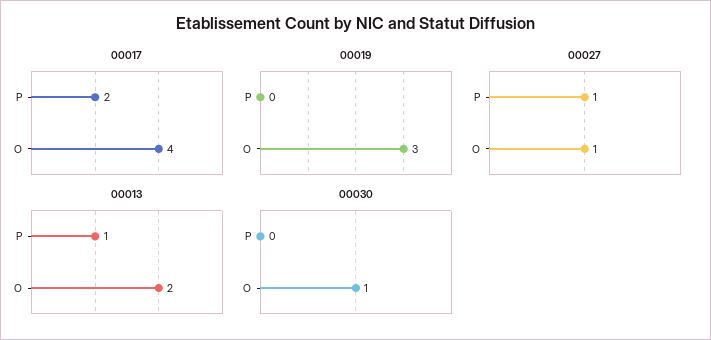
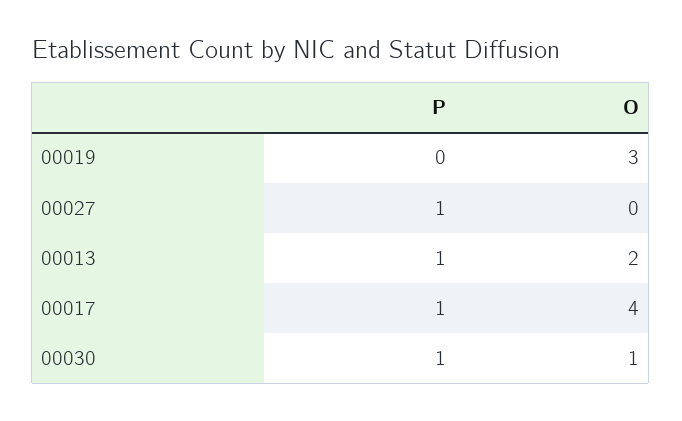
  {
    "00017": {
-     "P": 2,
+     "P": 1,
      "O": 4
    },
    "00019": {
      "P": 0,
      "O": 3
    },
    "00027": {
      "P": 1,
-     "O": 1
+     "O": 0
    },
    "00013": {
      "P": 1,
      "O": 2
    },
    "00030": {
-     "P": 0,
+     "P": 1,
      "O": 1
    }
  }

